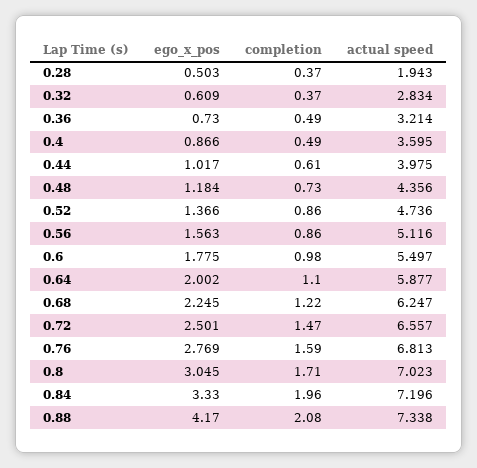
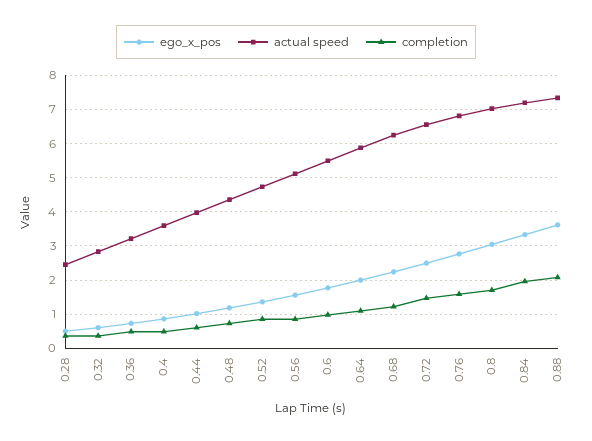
  {
    "ego_x_pos": {
      "0.28": 0.503,
      "0.32": 0.609,
      "0.36": 0.73,
      "0.4": 0.866,
      "0.44": 1.017,
      "0.48": 1.184,
      "0.52": 1.366,
      "0.56": 1.563,
      "0.6": 1.775,
      "0.64": 2.002,
      "0.68": 2.245,
      "0.72": 2.501,
      "0.76": 2.769,
      "0.8": 3.045,
      "0.84": 3.33,
-     "0.88": 4.17
+     "0.88": 3.6
    },
    "completion": {
      "0.28": 0.37,
      "0.32": 0.37,
      "0.36": 0.49,
      "0.4": 0.49,
      "0.44": 0.61,
      "0.48": 0.73,
      "0.52": 0.86,
      "0.56": 0.86,
      "0.6": 0.98,
      "0.64": 1.1,
      "0.68": 1.22,
      "0.72": 1.47,
      "0.76": 1.59,
      "0.8": 1.71,
      "0.84": 1.96,
      "0.88": 2.08
    },
    "actual speed": {
-     "0.28": 1.943,
+     "0.28": 2.4,
      "0.32": 2.834,
      "0.36": 3.214,
      "0.4": 3.595,
      "0.44": 3.975,
      "0.48": 4.356,
      "0.52": 4.736,
      "0.56": 5.116,
      "0.6": 5.497,
      "0.64": 5.877,
      "0.68": 6.247,
      "0.72": 6.557,
      "0.76": 6.813,
      "0.8": 7.023,
      "0.84": 7.196,
      "0.88": 7.338
    }
  }

